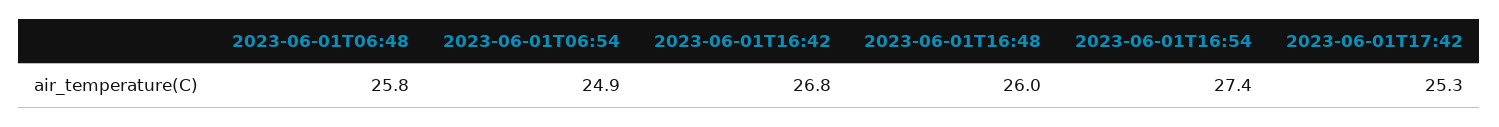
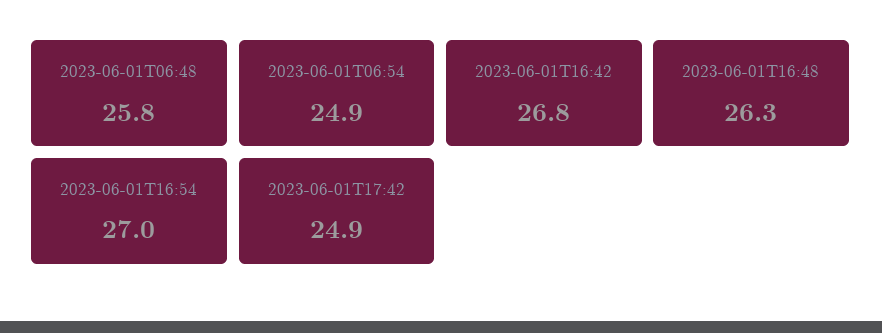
  {
    "2023-06-01T06:48": 25.8,
    "2023-06-01T06:54": 24.9,
    "2023-06-01T16:42": 26.8,
-   "2023-06-01T16:48": 26,
+   "2023-06-01T16:48": 26.3,
-   "2023-06-01T16:54": 27.4,
+   "2023-06-01T16:54": 27,
-   "2023-06-01T17:42": 25.3
+   "2023-06-01T17:42": 24.9
  }

